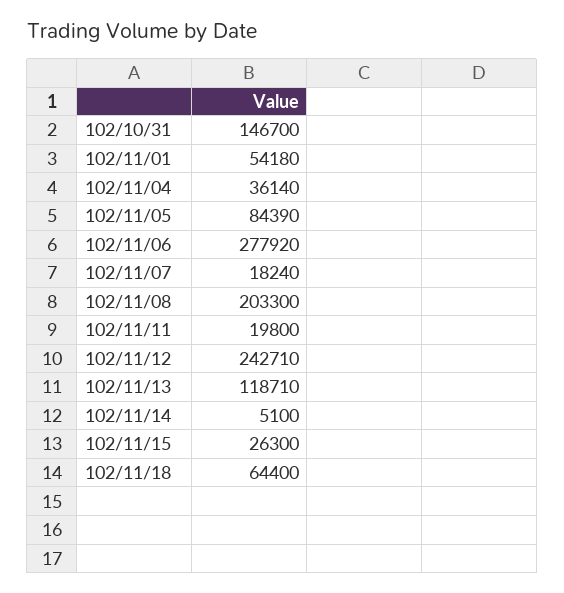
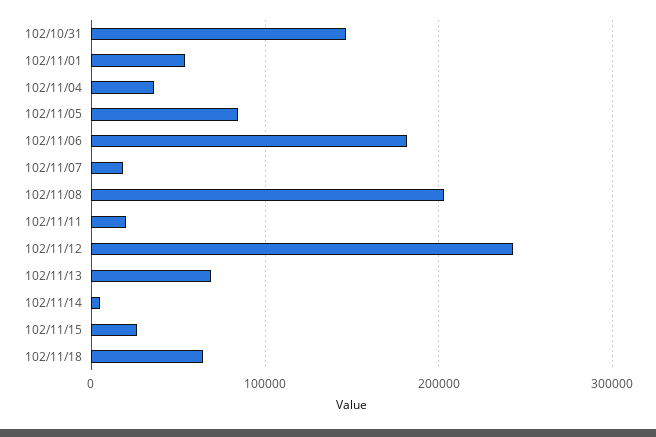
  {
    "102/10/31": 146700,
    "102/11/01": 54180,
    "102/11/04": 36140,
    "102/11/05": 84390,
-   "102/11/06": 277920,
+   "102/11/06": 180000,
    "102/11/07": 18240,
    "102/11/08": 203300,
    "102/11/11": 19800,
    "102/11/12": 242710,
-   "102/11/13": 118710,
+   "102/11/13": 70000,
    "102/11/14": 5100,
    "102/11/15": 26300,
    "102/11/18": 64400
  }

